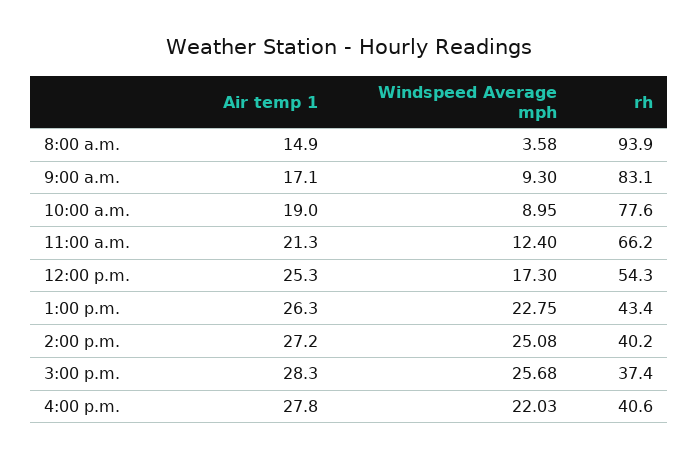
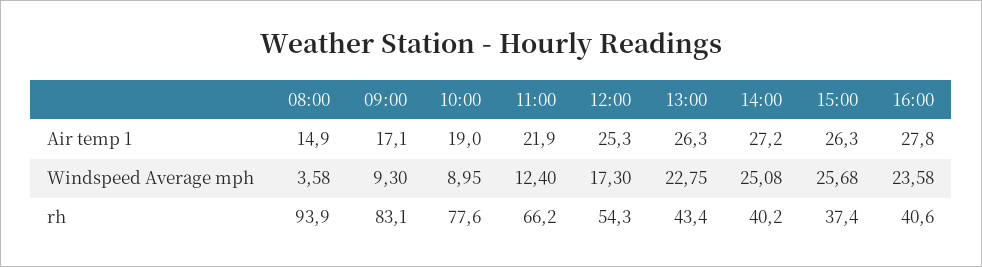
  {
    "Air temp 1": {
      "8:00 a.m.": 14.9,
      "9:00 a.m.": 17.1,
      "10:00 a.m.": 19,
-     "11:00 a.m.": 21.3,
+     "11:00 a.m.": 21.9,
      "12:00 p.m.": 25.3,
      "1:00 p.m.": 26.3,
      "2:00 p.m.": 27.2,
-     "3:00 p.m.": 28.3,
+     "3:00 p.m.": 26.3,
      "4:00 p.m.": 27.8
    },
    "Windspeed Average mph": {
      "8:00 a.m.": 3.58,
      "9:00 a.m.": 9.3,
      "10:00 a.m.": 8.95,
      "11:00 a.m.": 12.4,
      "12:00 p.m.": 17.3,
      "1:00 p.m.": 22.75,
      "2:00 p.m.": 25.08,
      "3:00 p.m.": 25.68,
-     "4:00 p.m.": 22.03
+     "4:00 p.m.": 23.58
    },
    "rh": {
      "8:00 a.m.": 93.9,
      "9:00 a.m.": 83.1,
      "10:00 a.m.": 77.6,
      "11:00 a.m.": 66.2,
      "12:00 p.m.": 54.3,
      "1:00 p.m.": 43.4,
      "2:00 p.m.": 40.2,
      "3:00 p.m.": 37.4,
      "4:00 p.m.": 40.6
    }
  }

